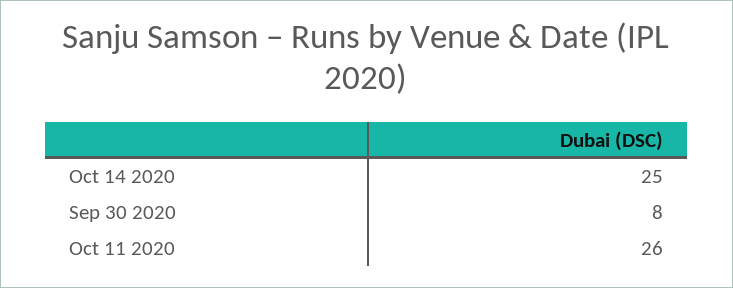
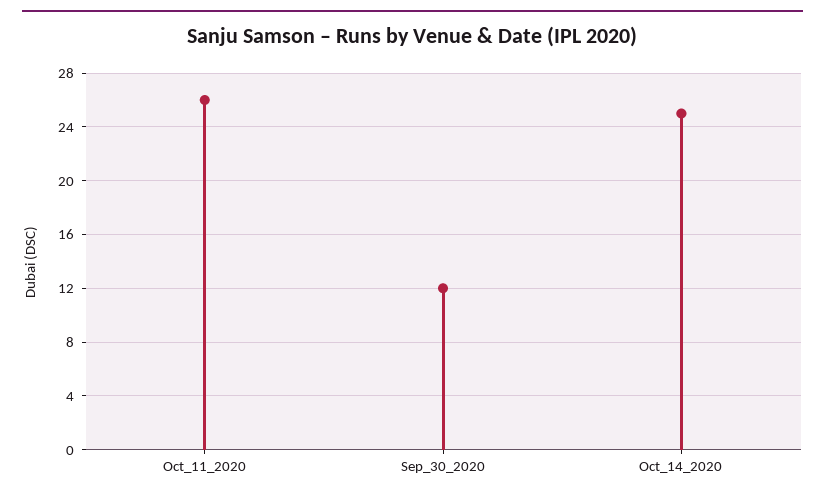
  {
    "Oct 14 2020": 25,
-   "Sep 30 2020": 8,
+   "Sep 30 2020": 12,
    "Oct 11 2020": 26
  }

